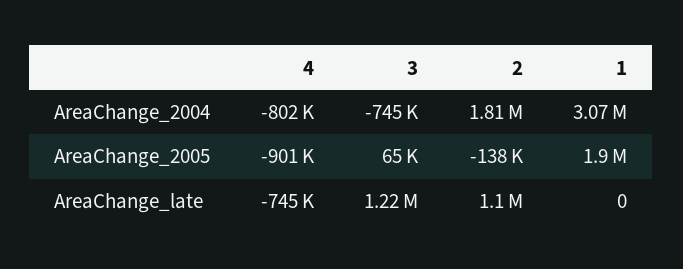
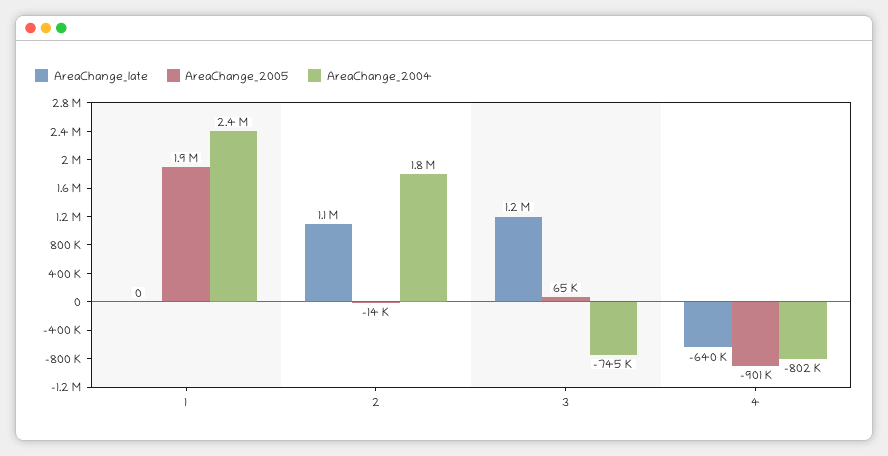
  {
    "AreaChange_2004": {
      "4": -802000,
      "3": -745000,
      "2": 1810000,
-     "1": 3070000
+     "1": 2400000
    },
    "AreaChange_2005": {
      "4": -901000,
      "3": 65000,
-     "2": -138000,
+     "2": -14000,
      "1": 1900000
    },
    "AreaChange_late": {
-     "4": -745000,
+     "4": -640000,
      "3": 1220000,
      "2": 1100000,
      "1": 0
    }
  }

